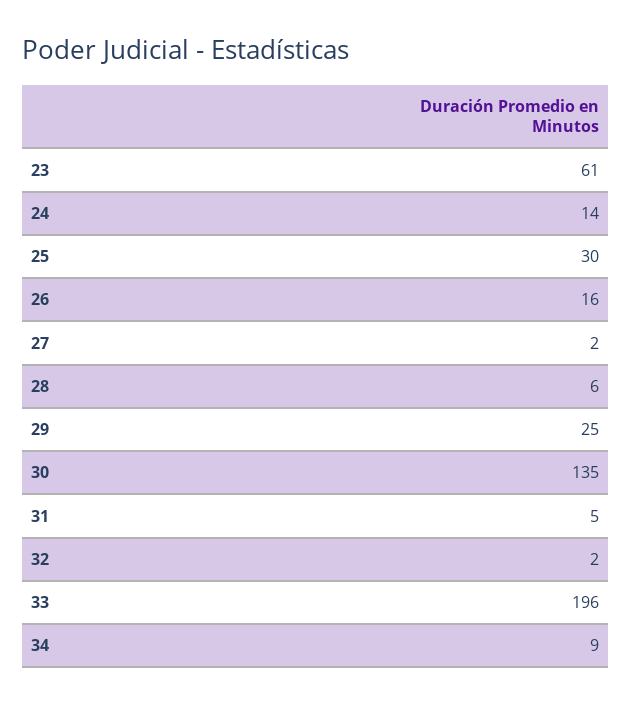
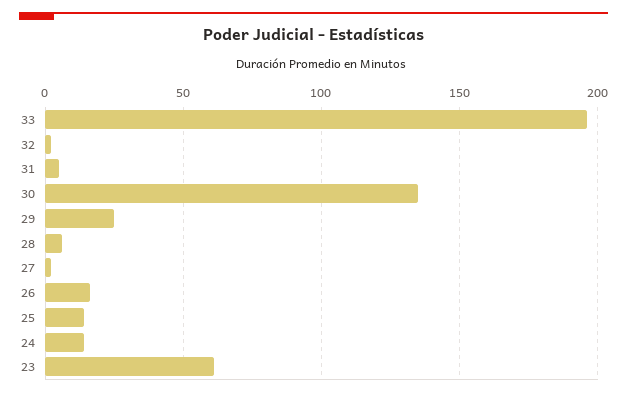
  {
    "23": 61,
    "24": 14,
-   "25": 30,
+   "25": 15,
    "26": 16,
    "27": 2,
    "28": 6,
    "29": 25,
    "30": 135,
    "31": 5,
    "32": 2,
-   "33": 196,
+   "33": 196
-   "34": 9
  }

